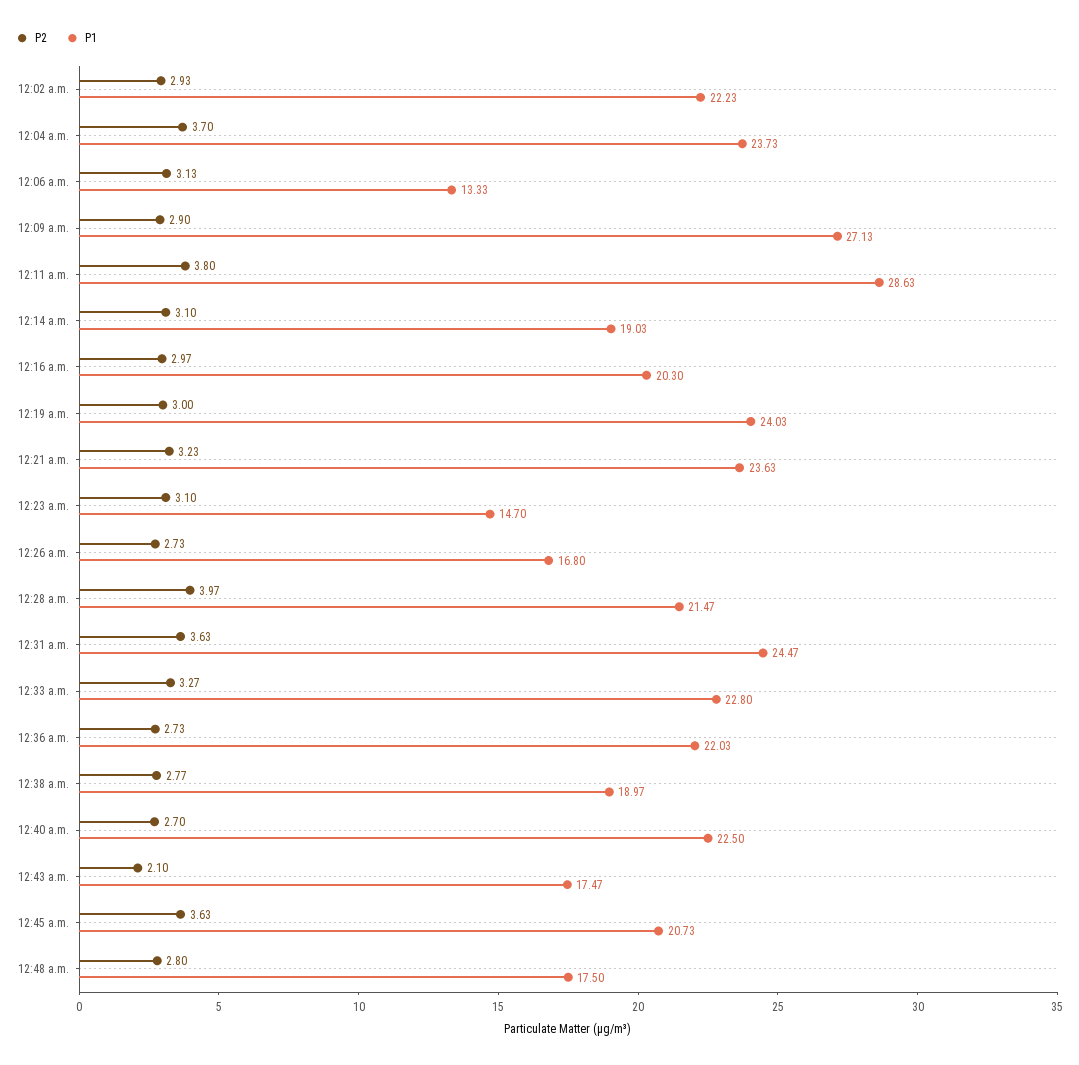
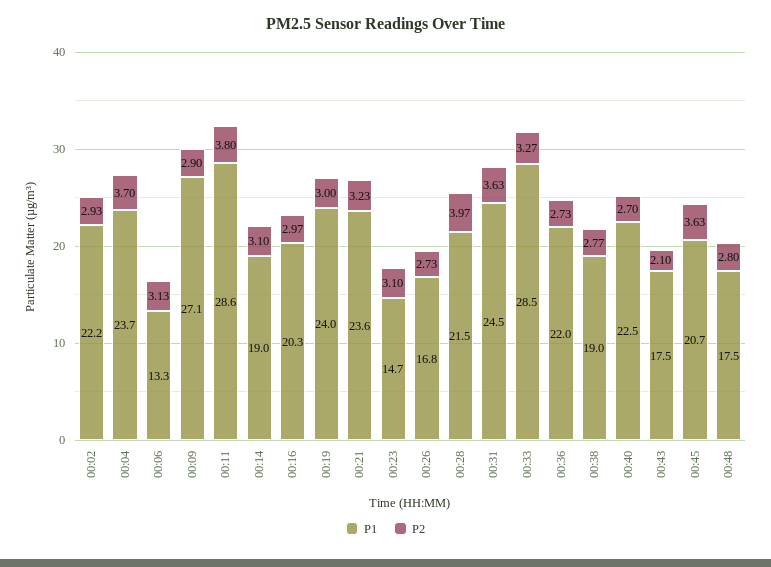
  {
    "P2": {
      "12:02 a.m.": 2.93,
      "12:04 a.m.": 3.7,
      "12:06 a.m.": 3.13,
      "12:09 a.m.": 2.9,
      "12:11 a.m.": 3.8,
      "12:14 a.m.": 3.1,
      "12:16 a.m.": 2.97,
      "12:19 a.m.": 3,
      "12:21 a.m.": 3.23,
      "12:23 a.m.": 3.1,
      "12:26 a.m.": 2.73,
      "12:28 a.m.": 3.97,
      "12:31 a.m.": 3.63,
      "12:33 a.m.": 3.27,
      "12:36 a.m.": 2.73,
      "12:38 a.m.": 2.77,
      "12:40 a.m.": 2.7,
      "12:43 a.m.": 2.1,
      "12:45 a.m.": 3.63,
      "12:48 a.m.": 2.8
    },
    "P1": {
      "12:02 a.m.": 22.23,
      "12:04 a.m.": 23.73,
      "12:06 a.m.": 13.33,
      "12:09 a.m.": 27.13,
      "12:11 a.m.": 28.63,
      "12:14 a.m.": 19.03,
      "12:16 a.m.": 20.3,
      "12:19 a.m.": 24.03,
      "12:21 a.m.": 23.63,
      "12:23 a.m.": 14.7,
      "12:26 a.m.": 16.8,
      "12:28 a.m.": 21.47,
      "12:31 a.m.": 24.47,
-     "12:33 a.m.": 22.8,
+     "12:33 a.m.": 28.5,
      "12:36 a.m.": 22.03,
      "12:38 a.m.": 18.97,
      "12:40 a.m.": 22.5,
      "12:43 a.m.": 17.47,
      "12:45 a.m.": 20.73,
      "12:48 a.m.": 17.5
    }
  }

